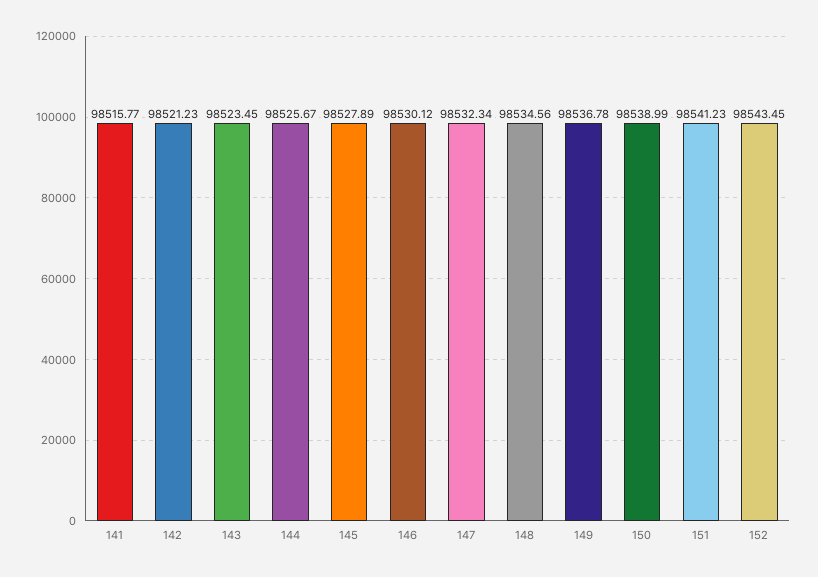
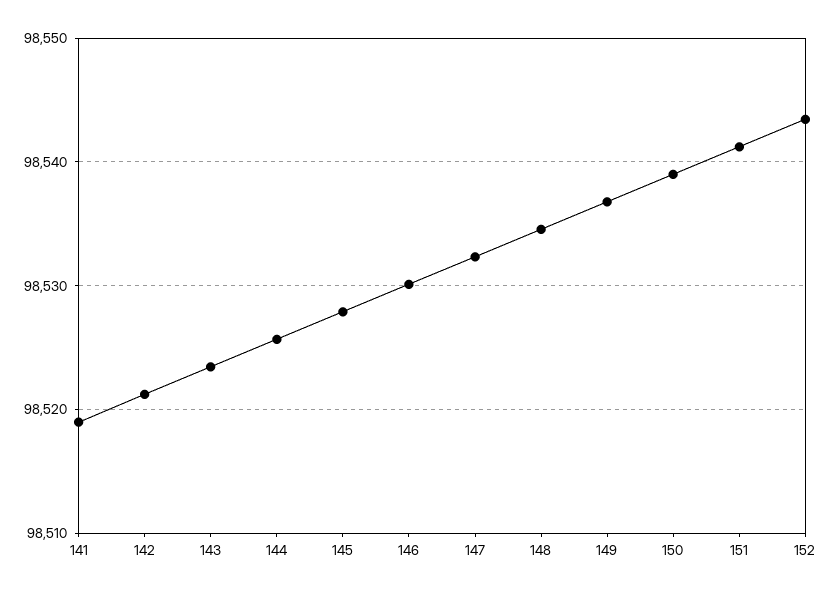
  {
-   "141": 98515.77,
+   "141": 98519,
    "142": 98521.23,
    "143": 98523.45,
    "144": 98525.67,
    "145": 98527.89,
    "146": 98530.12,
    "147": 98532.34,
    "148": 98534.56,
    "149": 98536.78,
    "150": 98538.99,
    "151": 98541.23,
    "152": 98543.45
  }

